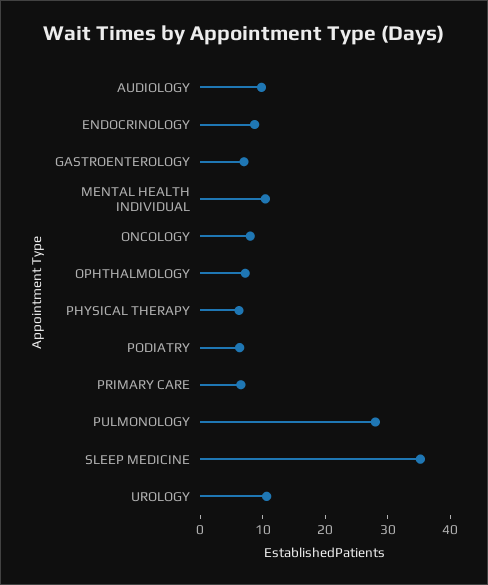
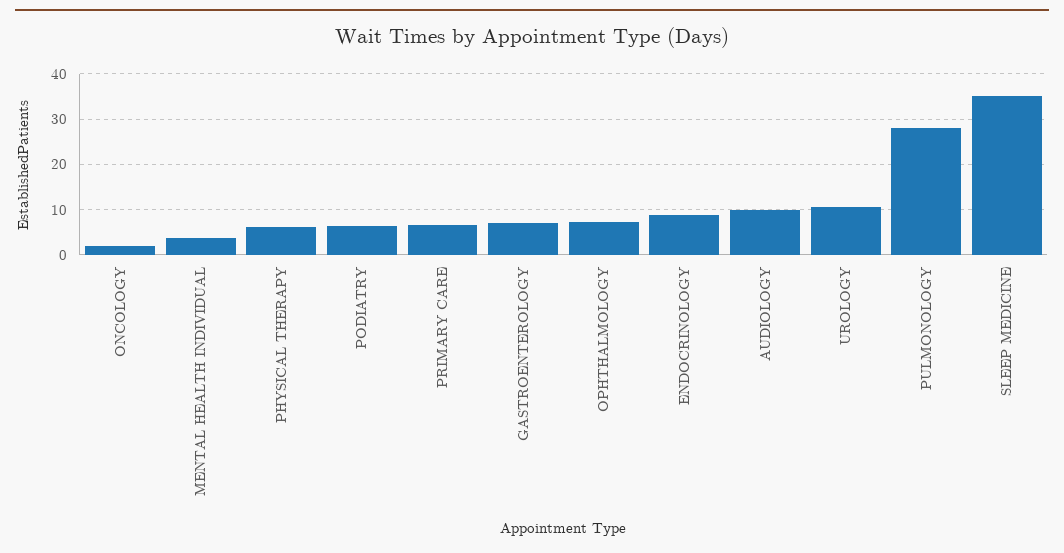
  {
    "AUDIOLOGY": 10,
    "ENDOCRINOLOGY": 8,
    "GASTROENTEROLOGY": 8,
-   "MENTAL HEALTH INDIVIDUAL": 10,
+   "MENTAL HEALTH INDIVIDUAL": 4,
-   "ONCOLOGY": 8,
+   "ONCOLOGY": 2,
    "OPHTHALMOLOGY": 8,
    "PHYSICAL THERAPY": 6,
    "PODIATRY": 6,
    "PRIMARY CARE": 6,
    "PULMONOLOGY": 28,
    "SLEEP MEDICINE": 36,
    "UROLOGY": 10
  }

